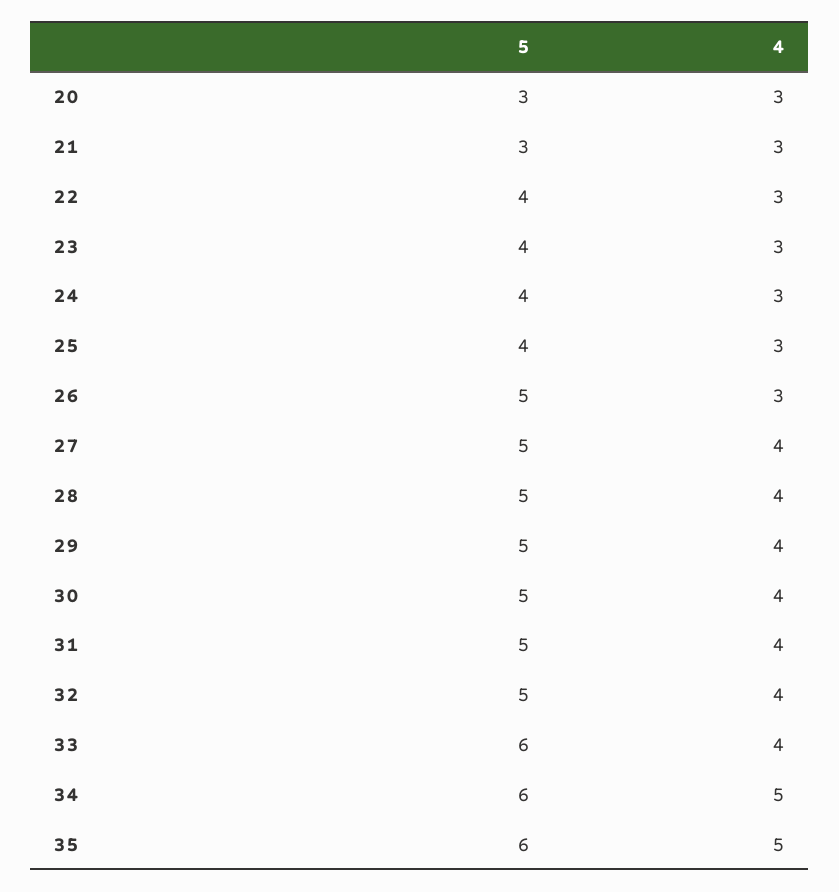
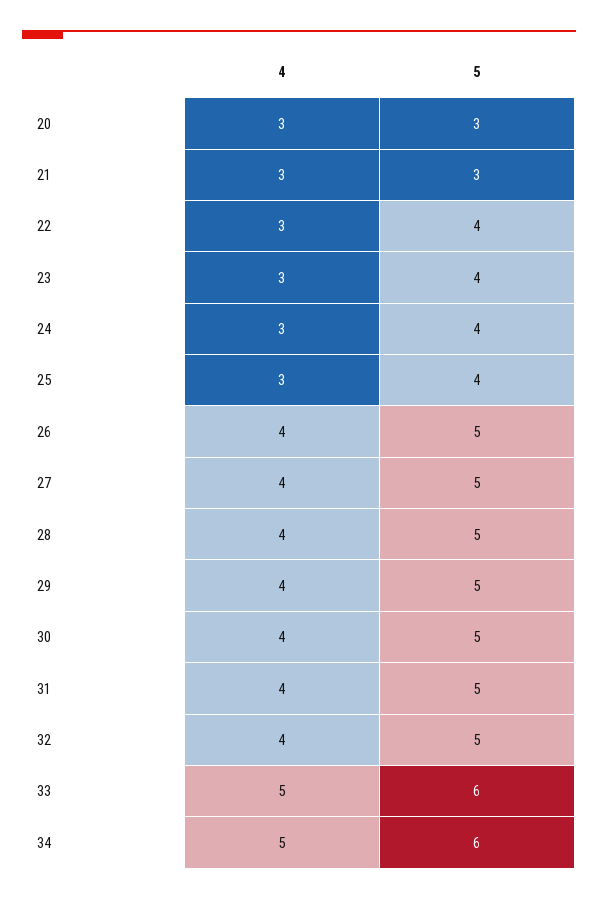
  {
    "5": {
      "20": 3,
      "21": 3,
      "22": 4,
      "23": 4,
      "24": 4,
      "25": 4,
      "26": 5,
      "27": 5,
      "28": 5,
      "29": 5,
      "30": 5,
      "31": 5,
      "32": 5,
      "33": 6,
-     "34": 6,
+     "34": 6
-     "35": 6
    },
    "4": {
      "20": 3,
      "21": 3,
      "22": 3,
      "23": 3,
      "24": 3,
      "25": 3,
-     "26": 3,
+     "26": 4,
      "27": 4,
      "28": 4,
      "29": 4,
      "30": 4,
      "31": 4,
      "32": 4,
-     "33": 4,
+     "33": 5,
-     "34": 5,
+     "34": 5
-     "35": 5
    }
  }

